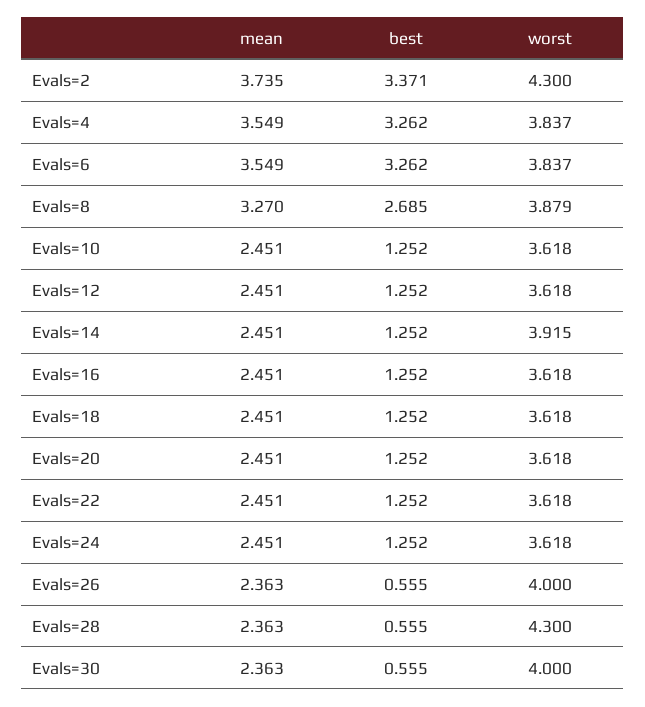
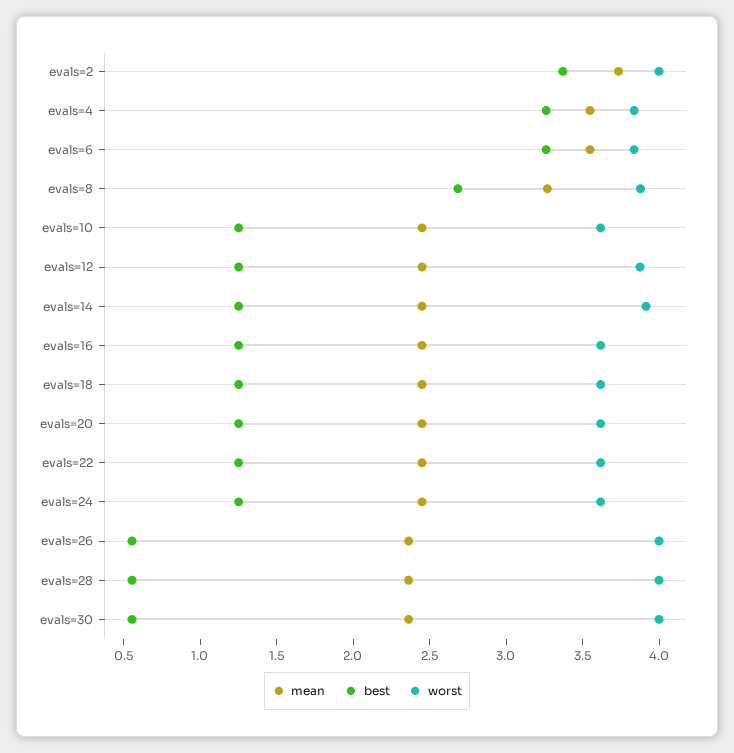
  {
    "mean": {
      "Evals=2": 3.735,
      "Evals=4": 3.549,
      "Evals=6": 3.549,
      "Evals=8": 3.27,
      "Evals=10": 2.451,
      "Evals=12": 2.451,
      "Evals=14": 2.451,
      "Evals=16": 2.451,
      "Evals=18": 2.451,
      "Evals=20": 2.451,
      "Evals=22": 2.451,
      "Evals=24": 2.451,
      "Evals=26": 2.363,
      "Evals=28": 2.363,
      "Evals=30": 2.363
    },
    "best": {
      "Evals=2": 3.371,
      "Evals=4": 3.262,
      "Evals=6": 3.262,
      "Evals=8": 2.685,
      "Evals=10": 1.252,
      "Evals=12": 1.252,
      "Evals=14": 1.252,
      "Evals=16": 1.252,
      "Evals=18": 1.252,
      "Evals=20": 1.252,
      "Evals=22": 1.252,
      "Evals=24": 1.252,
      "Evals=26": 0.555,
      "Evals=28": 0.555,
      "Evals=30": 0.555
    },
    "worst": {
-     "Evals=2": 4.3,
+     "Evals=2": 4,
      "Evals=4": 3.837,
      "Evals=6": 3.837,
      "Evals=8": 3.879,
      "Evals=10": 3.618,
-     "Evals=12": 3.618,
+     "Evals=12": 3.9,
      "Evals=14": 3.915,
      "Evals=16": 3.618,
      "Evals=18": 3.618,
      "Evals=20": 3.618,
      "Evals=22": 3.618,
      "Evals=24": 3.618,
      "Evals=26": 4,
-     "Evals=28": 4.3,
+     "Evals=28": 4,
      "Evals=30": 4
    }
  }

